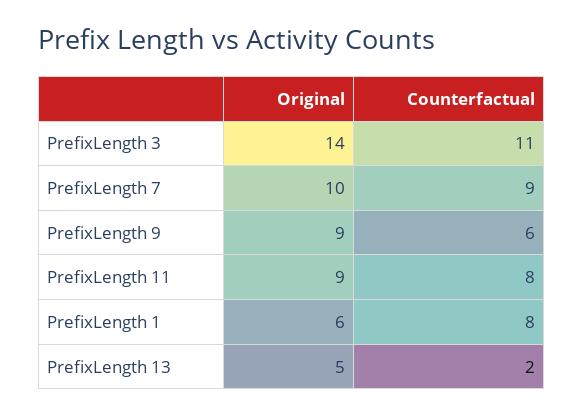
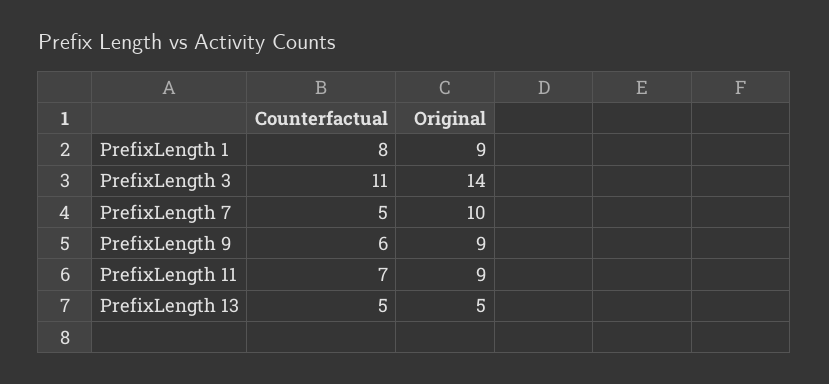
  {
    "Original": {
      "PrefixLength 3": 14,
      "PrefixLength 7": 10,
      "PrefixLength 9": 9,
      "PrefixLength 11": 9,
-     "PrefixLength 1": 6,
+     "PrefixLength 1": 9,
      "PrefixLength 13": 5
    },
    "Counterfactual": {
      "PrefixLength 3": 11,
-     "PrefixLength 7": 9,
+     "PrefixLength 7": 5,
      "PrefixLength 9": 6,
-     "PrefixLength 11": 8,
+     "PrefixLength 11": 7,
      "PrefixLength 1": 8,
-     "PrefixLength 13": 2
+     "PrefixLength 13": 5
    }
  }

